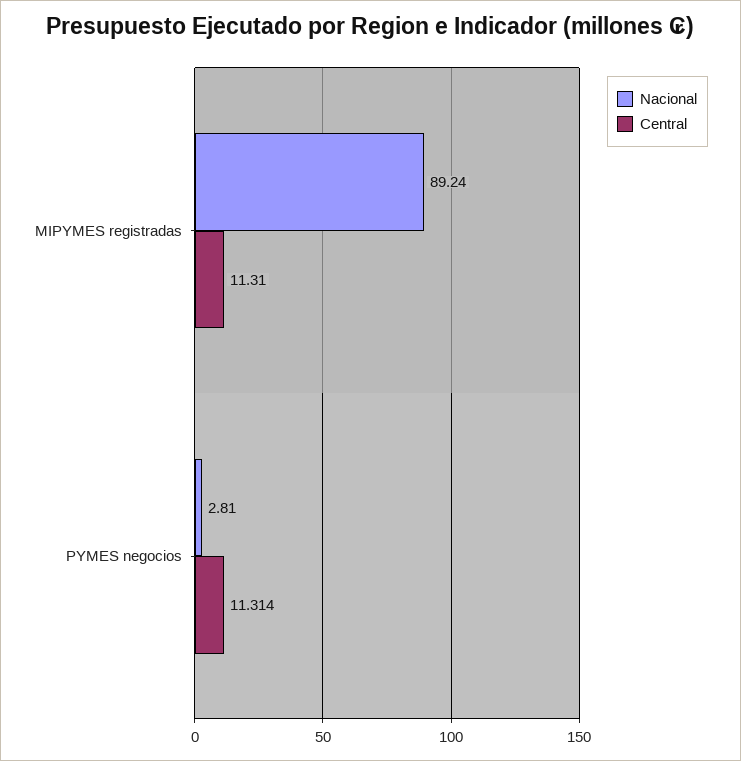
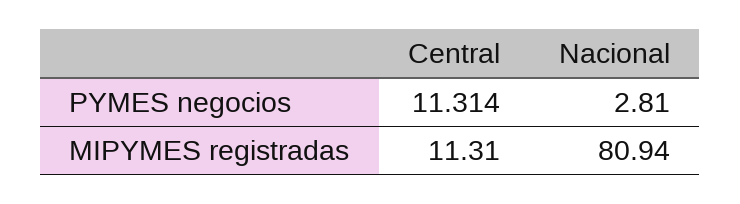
  {
    "Nacional": {
-     "MIPYMES registradas": 89.24,
+     "MIPYMES registradas": 80.94,
      "PYMES negocios": 2.81
    },
    "Central": {
      "MIPYMES registradas": 11.31,
      "PYMES negocios": 11.314
    }
  }

